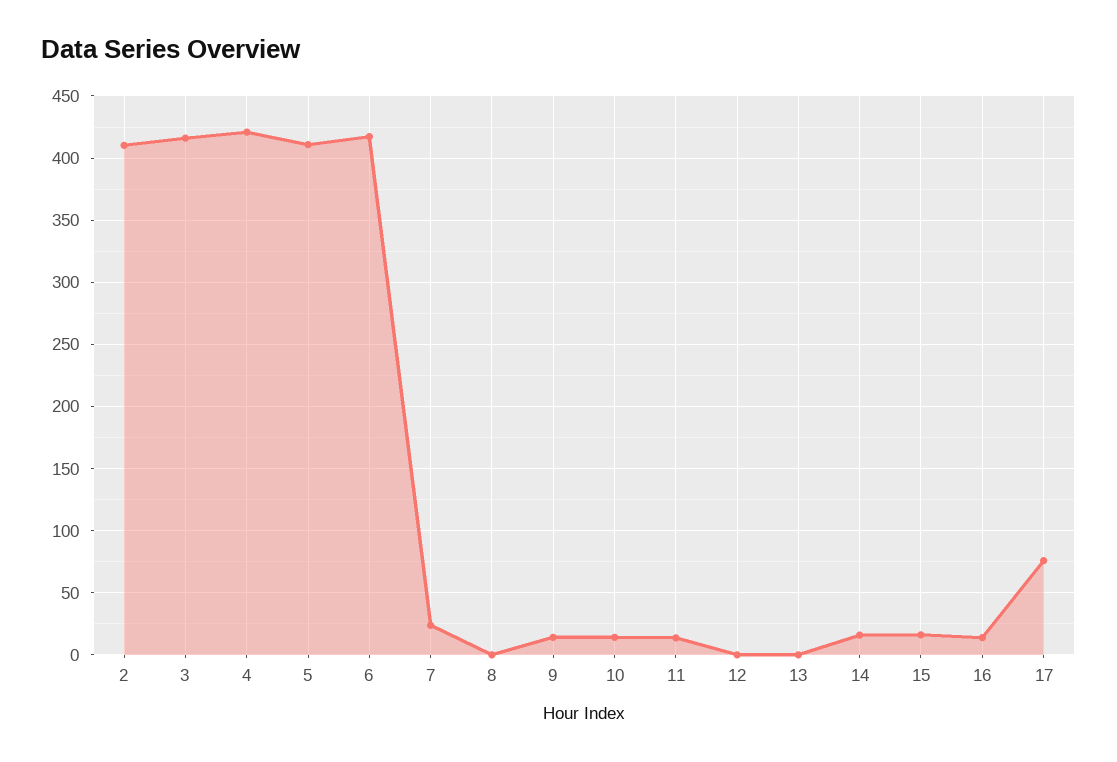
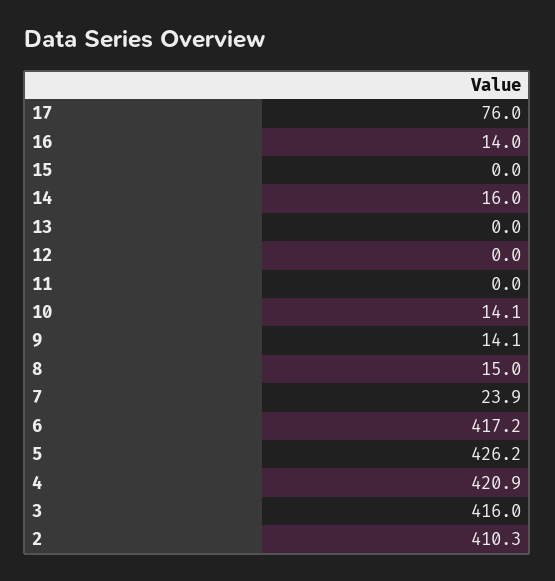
  {
    "2": 410.3,
    "3": 416,
    "4": 420.9,
-   "5": 410,
+   "5": 426.2,
    "6": 417.2,
    "7": 23.9,
-   "8": 0,
+   "8": 15,
    "9": 14.1,
    "10": 14.1,
-   "11": 15,
+   "11": 0,
    "12": 0,
    "13": 0,
    "14": 16,
-   "15": 15,
+   "15": 0,
    "16": 14,
    "17": 76
  }

